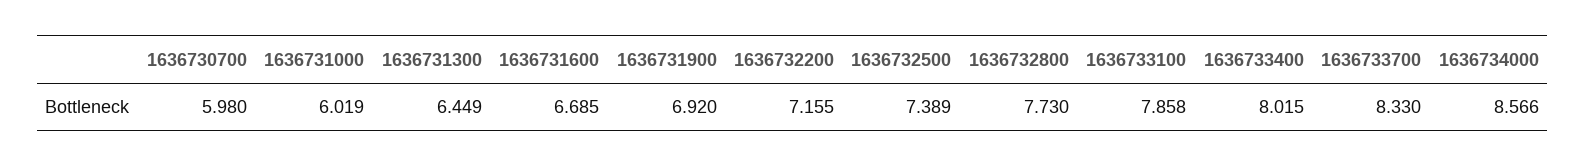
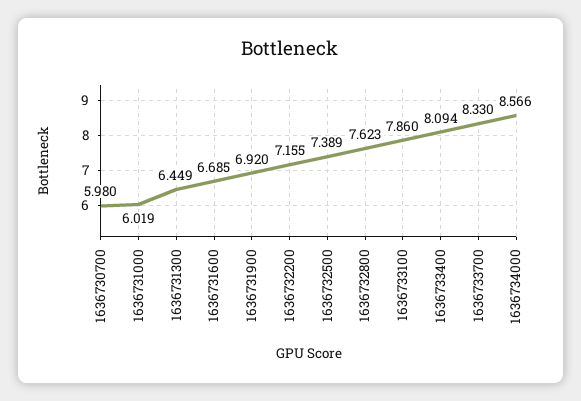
  {
    "1636730700": 5.98,
    "1636731000": 6.019,
    "1636731300": 6.449,
    "1636731600": 6.685,
    "1636731900": 6.92,
    "1636732200": 7.155,
    "1636732500": 7.389,
-   "1636732800": 7.73,
+   "1636732800": 7.623,
-   "1636733100": 7.858,
+   "1636733100": 7.86,
-   "1636733400": 8.015,
+   "1636733400": 8.094,
    "1636733700": 8.33,
    "1636734000": 8.566
  }

